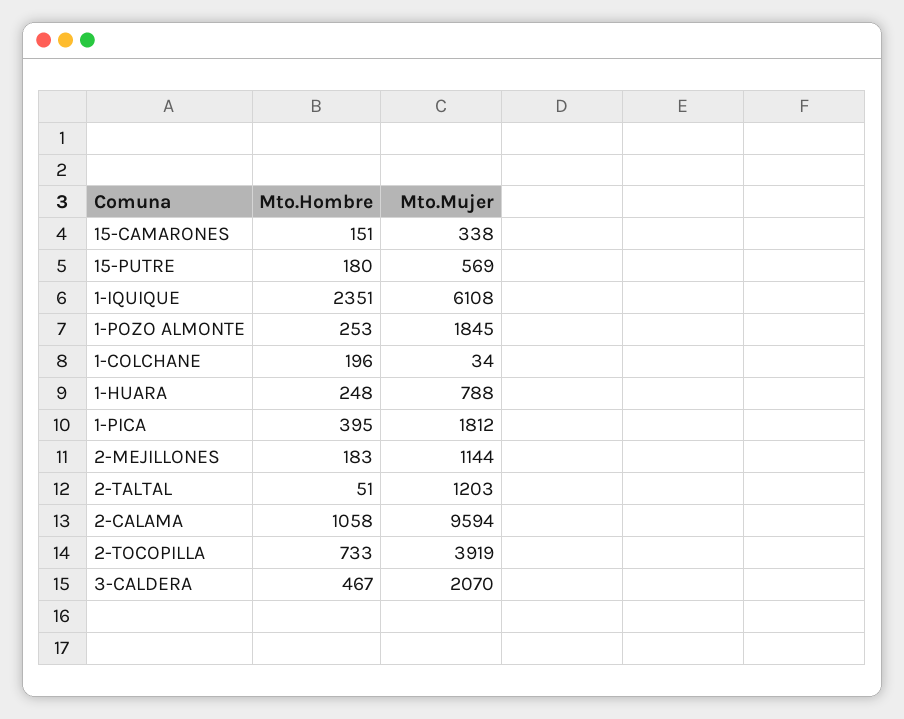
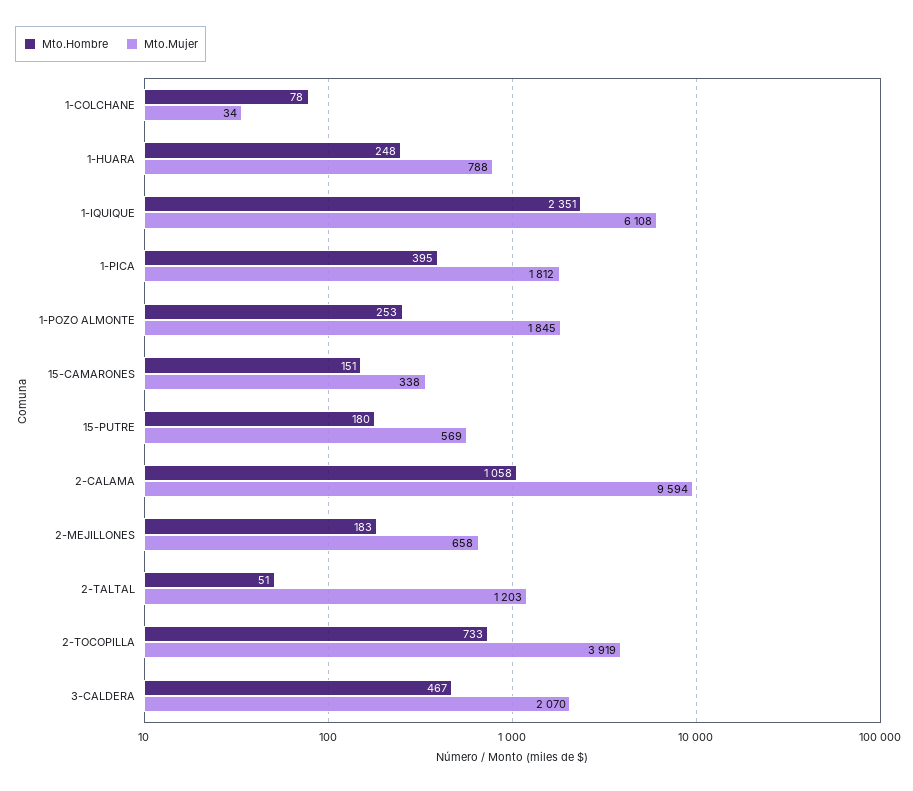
  {
    "Mto.Hombre": {
      "15-CAMARONES": 151,
      "15-PUTRE": 180,
      "1-IQUIQUE": 2351,
      "1-POZO ALMONTE": 253,
-     "1-COLCHANE": 196,
+     "1-COLCHANE": 78,
      "1-HUARA": 248,
      "1-PICA": 395,
      "2-MEJILLONES": 183,
      "2-TALTAL": 51,
      "2-CALAMA": 1058,
      "2-TOCOPILLA": 733,
      "3-CALDERA": 467
    },
    "Mto.Mujer": {
      "15-CAMARONES": 338,
      "15-PUTRE": 569,
      "1-IQUIQUE": 6108,
      "1-POZO ALMONTE": 1845,
      "1-COLCHANE": 34,
      "1-HUARA": 788,
      "1-PICA": 1812,
-     "2-MEJILLONES": 1144,
+     "2-MEJILLONES": 658,
      "2-TALTAL": 1203,
      "2-CALAMA": 9594,
      "2-TOCOPILLA": 3919,
      "3-CALDERA": 2070
    }
  }

